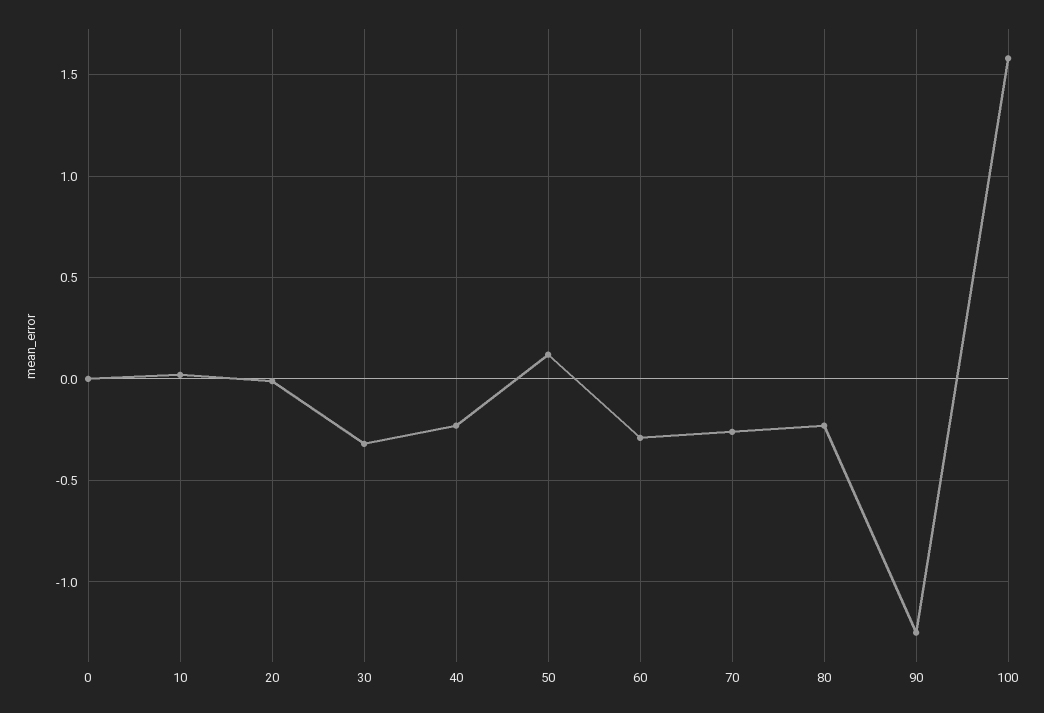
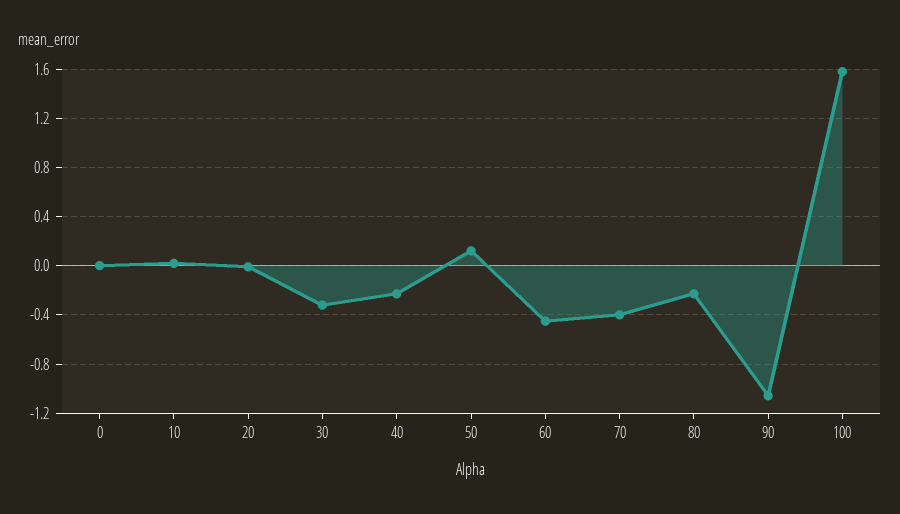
  {
    "0": 0,
    "10": 0,
    "20": 0,
    "30": -0.3,
    "40": -0.25,
    "50": 0.1,
-   "60": -0.3,
+   "60": -0.45,
-   "70": -0.25,
+   "70": -0.4,
    "80": -0.25,
-   "90": -1.25,
+   "90": -1.05,
    "100": 1.6
  }

